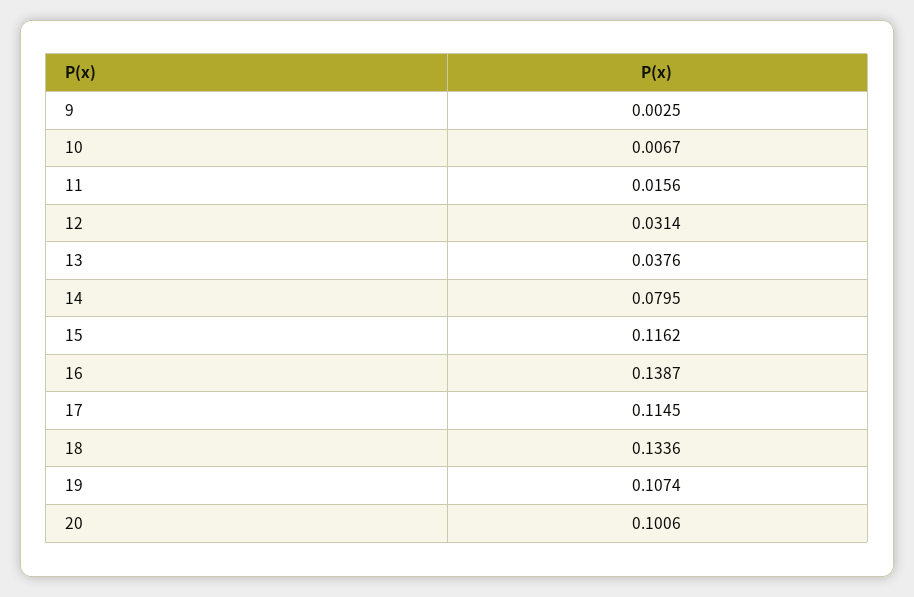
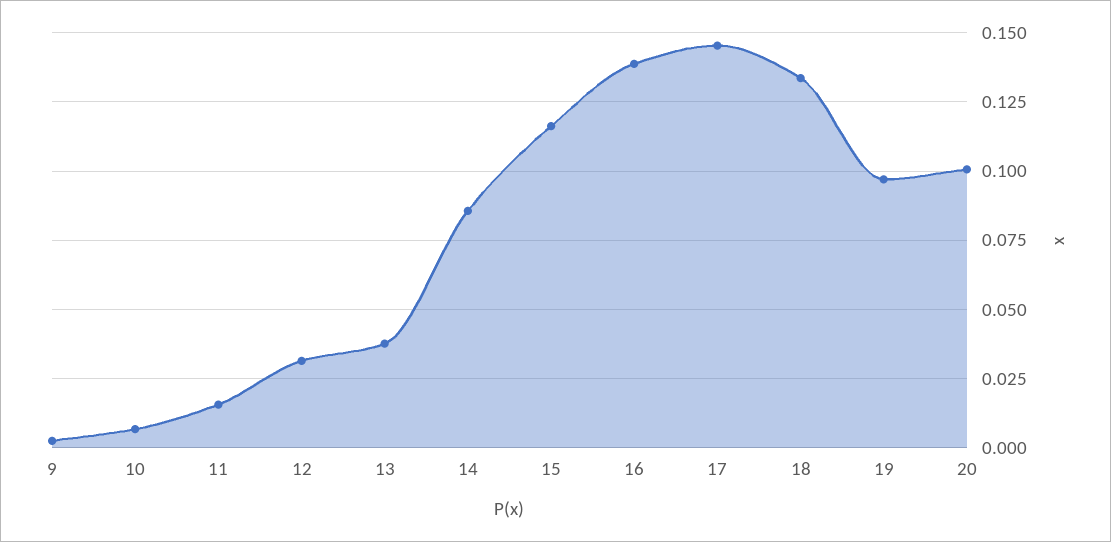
  {
    "9": 0.0025,
    "10": 0.0067,
    "11": 0.0156,
    "12": 0.0314,
    "13": 0.0376,
-   "14": 0.0795,
+   "14": 0.085,
    "15": 0.1162,
    "16": 0.1387,
-   "17": 0.1145,
+   "17": 0.145,
    "18": 0.1336,
-   "19": 0.1074,
+   "19": 0.0975,
    "20": 0.1006
  }

